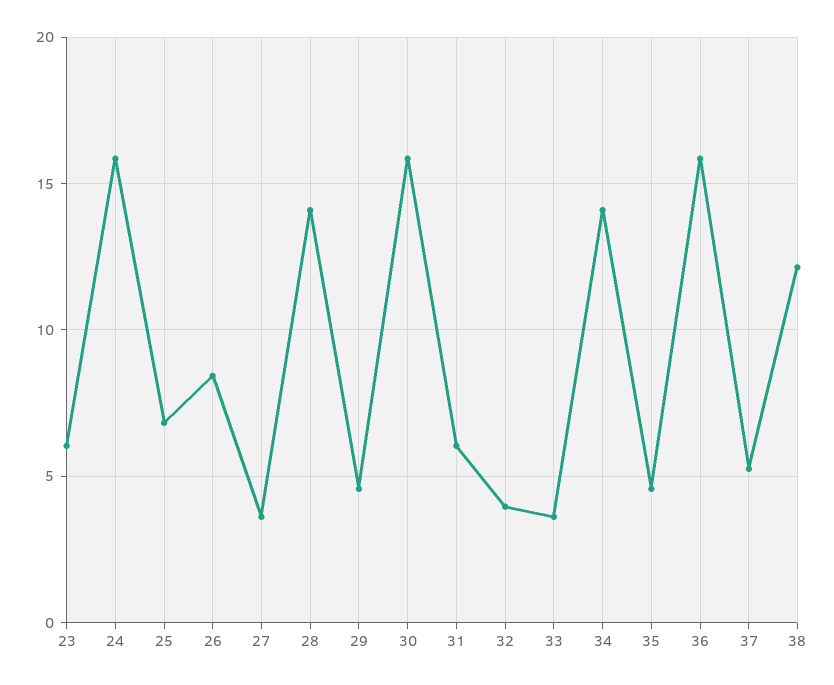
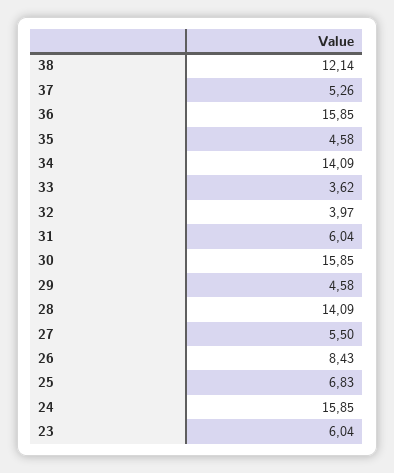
  {
    "23": 6.04,
    "24": 15.85,
    "25": 6.83,
    "26": 8.43,
-   "27": 3.5,
+   "27": 5.5,
    "28": 14.09,
    "29": 4.58,
    "30": 15.85,
    "31": 6.04,
    "32": 3.97,
    "33": 3.62,
    "34": 14.09,
    "35": 4.58,
    "36": 15.85,
    "37": 5.26,
    "38": 12.14
  }

